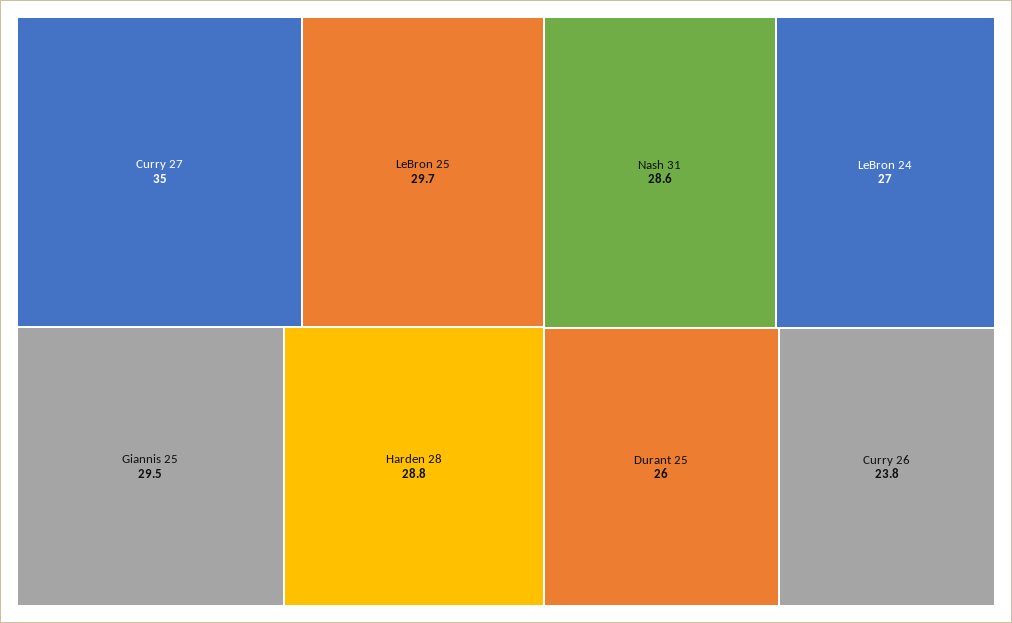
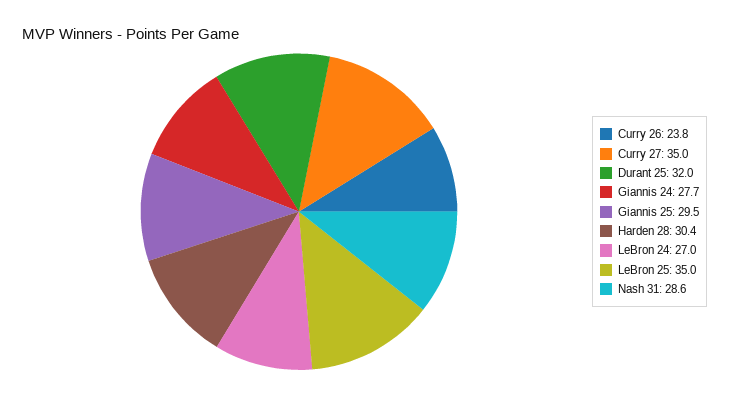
  {
    "Curry 27": 35,
-   "LeBron 25": 29.7,
+   "LeBron 25": 35,
    "Giannis 25": 29.5,
-   "Harden 28": 28.8,
+   "Harden 28": 30.4,
    "Nash 31": 28.6,
    "LeBron 24": 27,
-   "Durant 25": 26,
+   "Durant 25": 32,
-   "Curry 26": 23.8
+   "Curry 26": 23.8,
+   "Giannis 24": 27.7
  }

